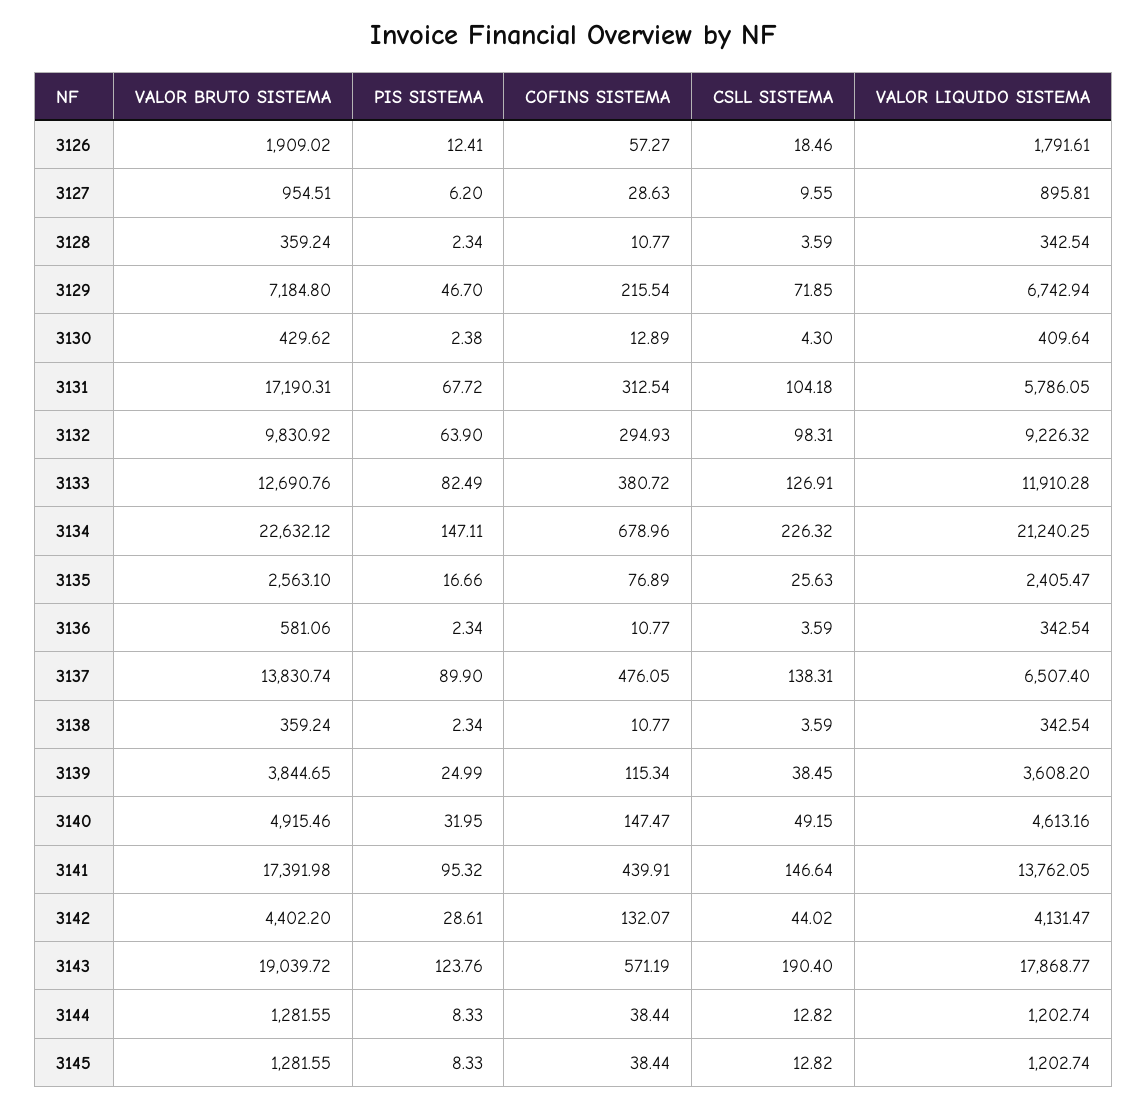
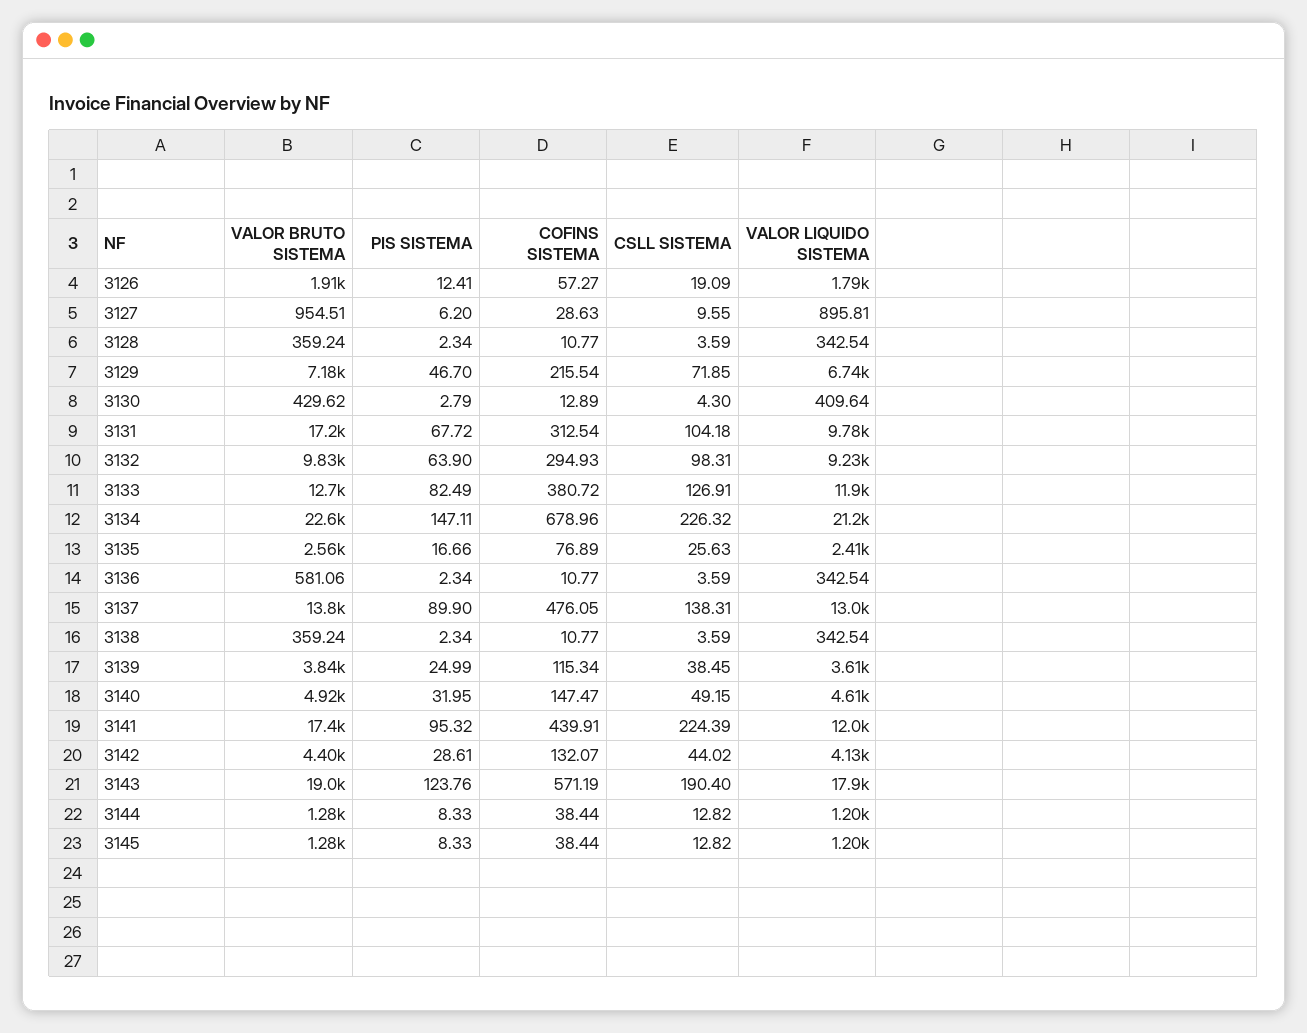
  {
    "VALOR BRUTO SISTEMA": {
      "3126": 1909.02,
      "3127": 954.51,
      "3128": 359.24,
      "3129": 7184.8,
      "3130": 429.62,
      "3131": 17190.31,
      "3132": 9830.92,
      "3133": 12690.76,
      "3134": 22632.12,
      "3135": 2563.1,
      "3136": 581.06,
      "3137": 13830.74,
      "3138": 359.24,
      "3139": 3844.65,
      "3140": 4915.46,
      "3141": 17391.98,
      "3142": 4402.2,
      "3143": 19039.72,
      "3144": 1281.55,
      "3145": 1281.55
    },
    "PIS SISTEMA": {
      "3126": 12.41,
      "3127": 6.2,
      "3128": 2.34,
      "3129": 46.7,
-     "3130": 2.38,
+     "3130": 2.79,
      "3131": 67.72,
      "3132": 63.9,
      "3133": 82.49,
      "3134": 147.11,
      "3135": 16.66,
      "3136": 2.34,
      "3137": 89.9,
      "3138": 2.34,
      "3139": 24.99,
      "3140": 31.95,
      "3141": 95.32,
      "3142": 28.61,
      "3143": 123.76,
      "3144": 8.33,
      "3145": 8.33
    },
    "COFINS SISTEMA": {
      "3126": 57.27,
      "3127": 28.63,
      "3128": 10.77,
      "3129": 215.54,
      "3130": 12.89,
      "3131": 312.54,
      "3132": 294.93,
      "3133": 380.72,
      "3134": 678.96,
      "3135": 76.89,
      "3136": 10.77,
      "3137": 476.05,
      "3138": 10.77,
      "3139": 115.34,
      "3140": 147.47,
      "3141": 439.91,
      "3142": 132.07,
      "3143": 571.19,
      "3144": 38.44,
      "3145": 38.44
    },
    "CSLL SISTEMA": {
-     "3126": 18.46,
+     "3126": 19.09,
      "3127": 9.55,
      "3128": 3.59,
      "3129": 71.85,
      "3130": 4.3,
      "3131": 104.18,
      "3132": 98.31,
      "3133": 126.91,
      "3134": 226.32,
      "3135": 25.63,
      "3136": 3.59,
      "3137": 138.31,
      "3138": 3.59,
      "3139": 38.45,
      "3140": 49.15,
-     "3141": 146.64,
+     "3141": 224.39,
      "3142": 44.02,
      "3143": 190.4,
      "3144": 12.82,
      "3145": 12.82
    },
    "VALOR LIQUIDO SISTEMA": {
      "3126": 1791.61,
      "3127": 895.81,
      "3128": 342.54,
      "3129": 6742.94,
      "3130": 409.64,
-     "3131": 5786.05,
+     "3131": 9780,
      "3132": 9226.32,
      "3133": 11910.28,
      "3134": 21240.25,
      "3135": 2405.47,
      "3136": 342.54,
-     "3137": 6507.4,
+     "3137": 13000,
      "3138": 342.54,
      "3139": 3608.2,
      "3140": 4613.16,
-     "3141": 13762.05,
+     "3141": 12000,
      "3142": 4131.47,
      "3143": 17868.77,
      "3144": 1202.74,
      "3145": 1202.74
    }
  }

